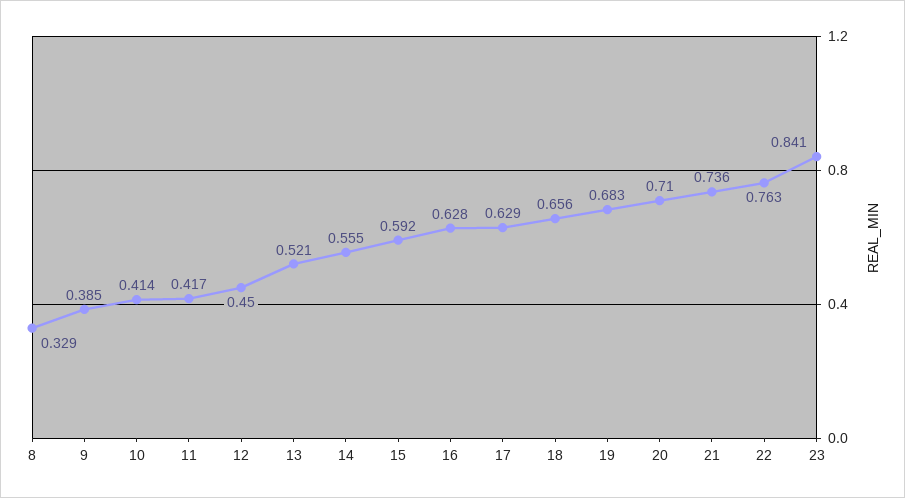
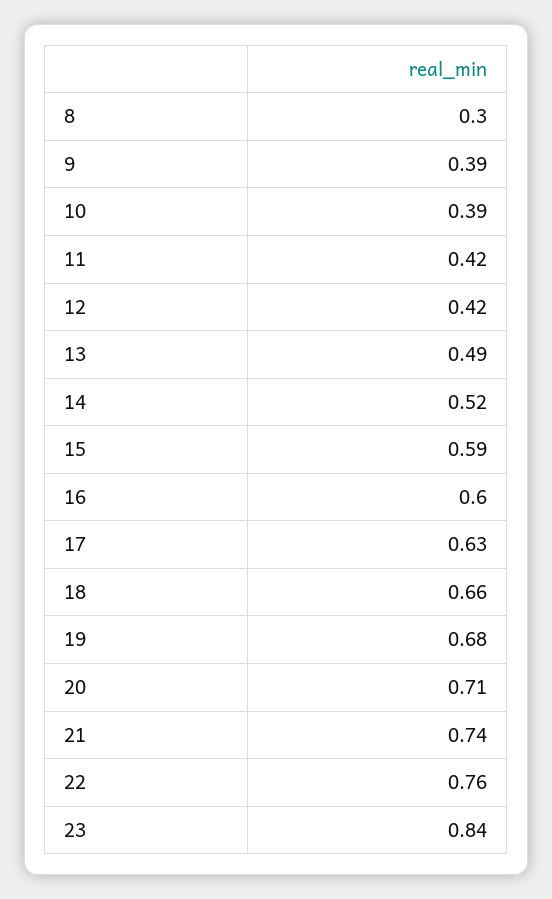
  {
-   "8": 0.329,
+   "8": 0.3,
    "9": 0.385,
-   "10": 0.414,
+   "10": 0.39,
    "11": 0.417,
-   "12": 0.45,
+   "12": 0.42,
-   "13": 0.521,
+   "13": 0.49,
-   "14": 0.555,
+   "14": 0.52,
    "15": 0.592,
-   "16": 0.628,
+   "16": 0.6,
    "17": 0.629,
    "18": 0.656,
    "19": 0.683,
    "20": 0.71,
    "21": 0.736,
    "22": 0.763,
    "23": 0.841
  }

